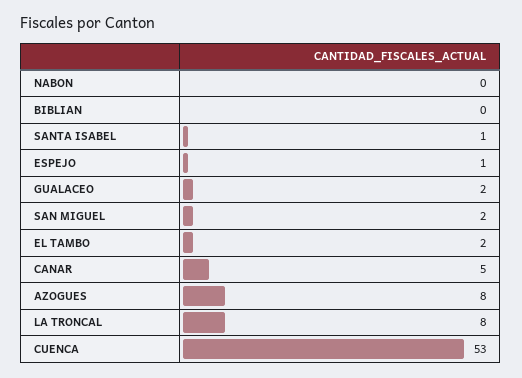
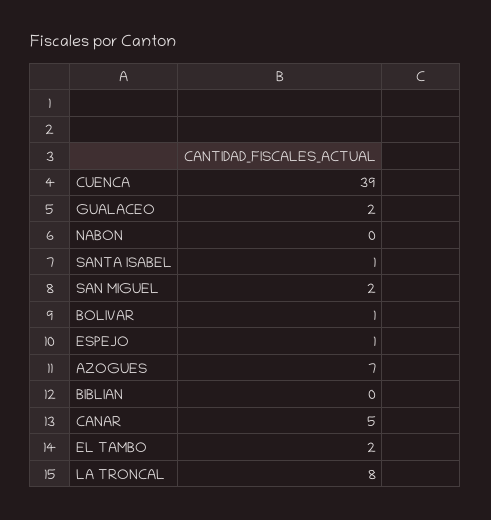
  {
    "NABON": 0,
    "BIBLIAN": 0,
    "SANTA ISABEL": 1,
    "ESPEJO": 1,
    "GUALACEO": 2,
    "SAN MIGUEL": 2,
    "EL TAMBO": 2,
    "CANAR": 5,
-   "AZOGUES": 8,
+   "AZOGUES": 7,
    "LA TRONCAL": 8,
-   "CUENCA": 53
+   "CUENCA": 39,
+   "BOLIVAR": 1
  }

